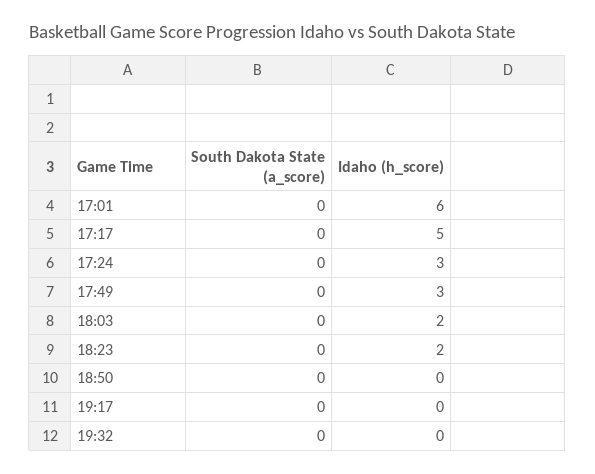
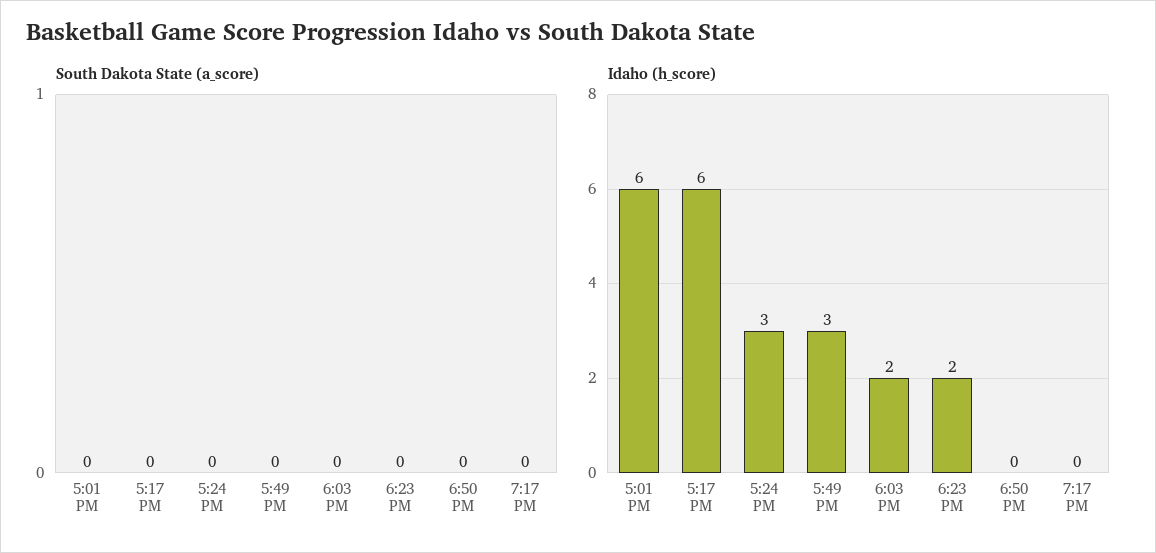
  {
    "South Dakota State (a_score)": {
      "17:01": 0,
      "17:17": 0,
      "17:24": 0,
      "17:49": 0,
      "18:03": 0,
      "18:23": 0,
      "18:50": 0,
-     "19:17": 0,
+     "19:17": 0
-     "19:32": 0
    },
    "Idaho (h_score)": {
      "17:01": 6,
-     "17:17": 5,
+     "17:17": 6,
      "17:24": 3,
      "17:49": 3,
      "18:03": 2,
      "18:23": 2,
      "18:50": 0,
-     "19:17": 0,
+     "19:17": 0
-     "19:32": 0
    }
  }

